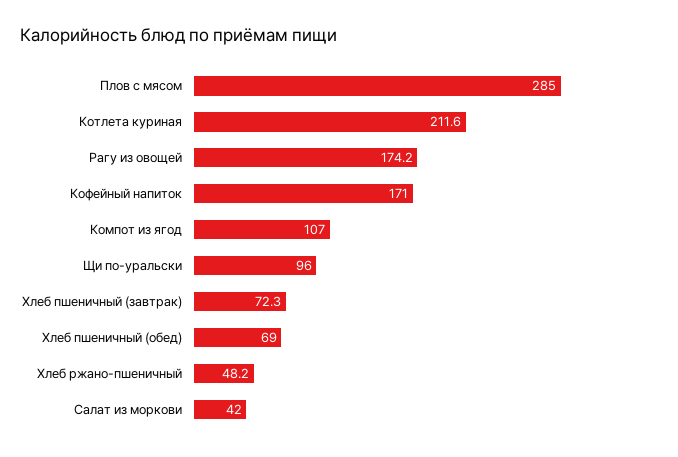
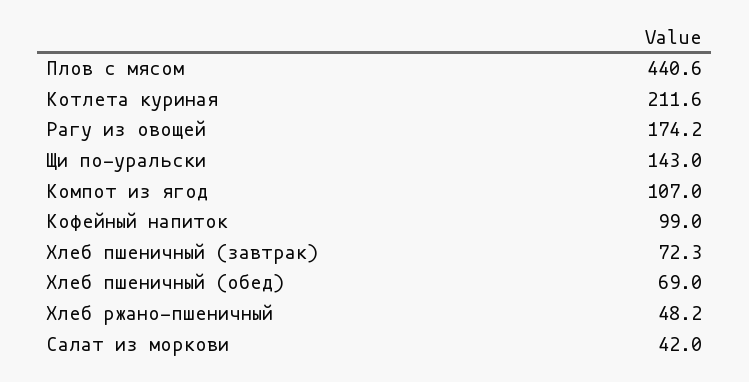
  {
-   "Плов с мясом": 285,
+   "Плов с мясом": 440.6,
    "Котлета куриная": 211.6,
    "Рагу из овощей": 174.2,
-   "Кофейный напиток": 171,
+   "Кофейный напиток": 99,
    "Компот из ягод": 107,
-   "Щи по-уральски": 96,
+   "Щи по-уральски": 143,
    "Хлеб пшеничный (завтрак)": 72.3,
    "Хлеб пшеничный (обед)": 69,
    "Хлеб ржано-пшеничный": 48.2,
    "Салат из моркови": 42
  }

